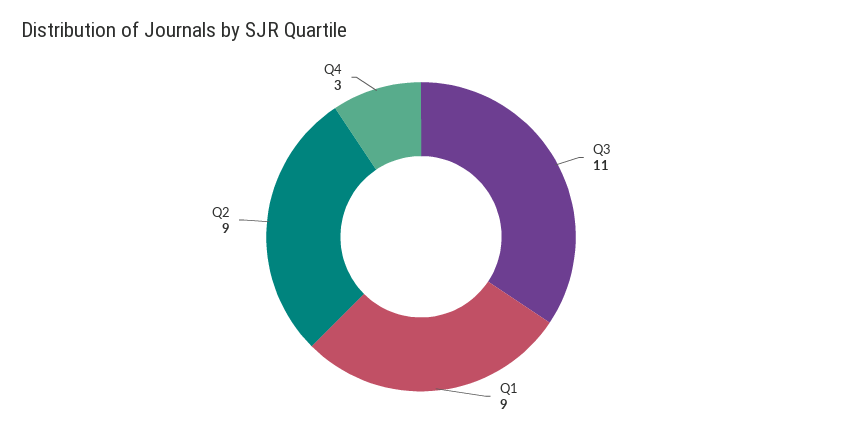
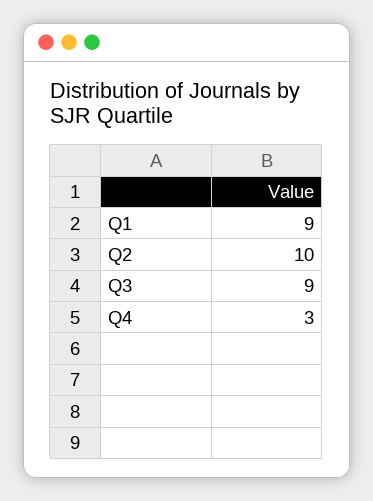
  {
-   "Q3": 11,
+   "Q3": 9,
    "Q1": 9,
-   "Q2": 9,
+   "Q2": 10,
    "Q4": 3
  }

